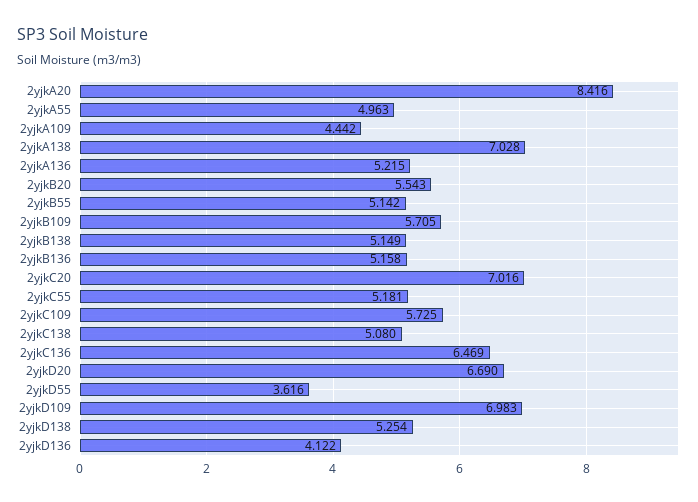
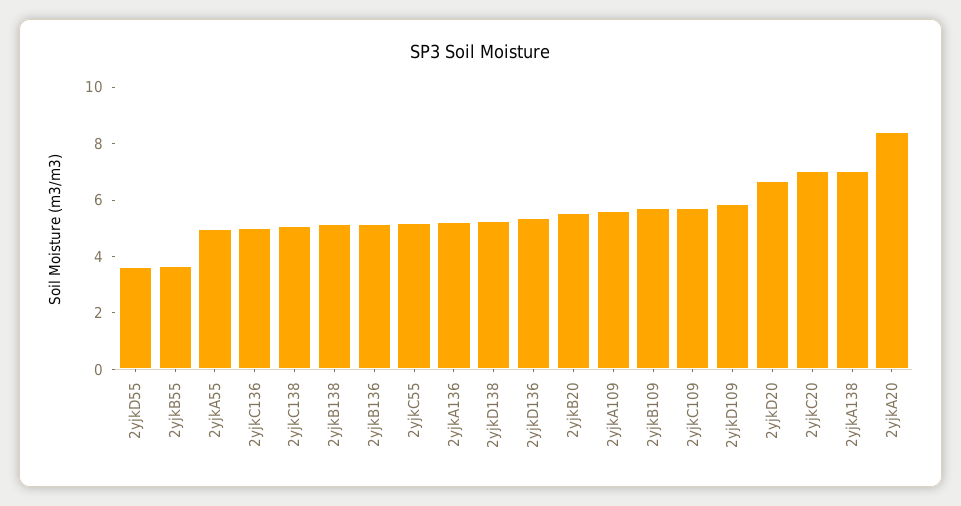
  {
    "2yjkA20": 8.416,
    "2yjkA55": 4.963,
-   "2yjkA109": 4.442,
+   "2yjkA109": 5.5,
    "2yjkA138": 7.028,
    "2yjkA136": 5.215,
    "2yjkB20": 5.543,
-   "2yjkB55": 5.142,
+   "2yjkB55": 3.5,
    "2yjkB109": 5.705,
    "2yjkB138": 5.149,
    "2yjkB136": 5.158,
    "2yjkC20": 7.016,
    "2yjkC55": 5.181,
    "2yjkC109": 5.725,
    "2yjkC138": 5.08,
-   "2yjkC136": 6.469,
+   "2yjkC136": 5,
    "2yjkD20": 6.69,
    "2yjkD55": 3.616,
-   "2yjkD109": 6.983,
+   "2yjkD109": 6,
    "2yjkD138": 5.254,
-   "2yjkD136": 4.122
+   "2yjkD136": 5.5
  }

